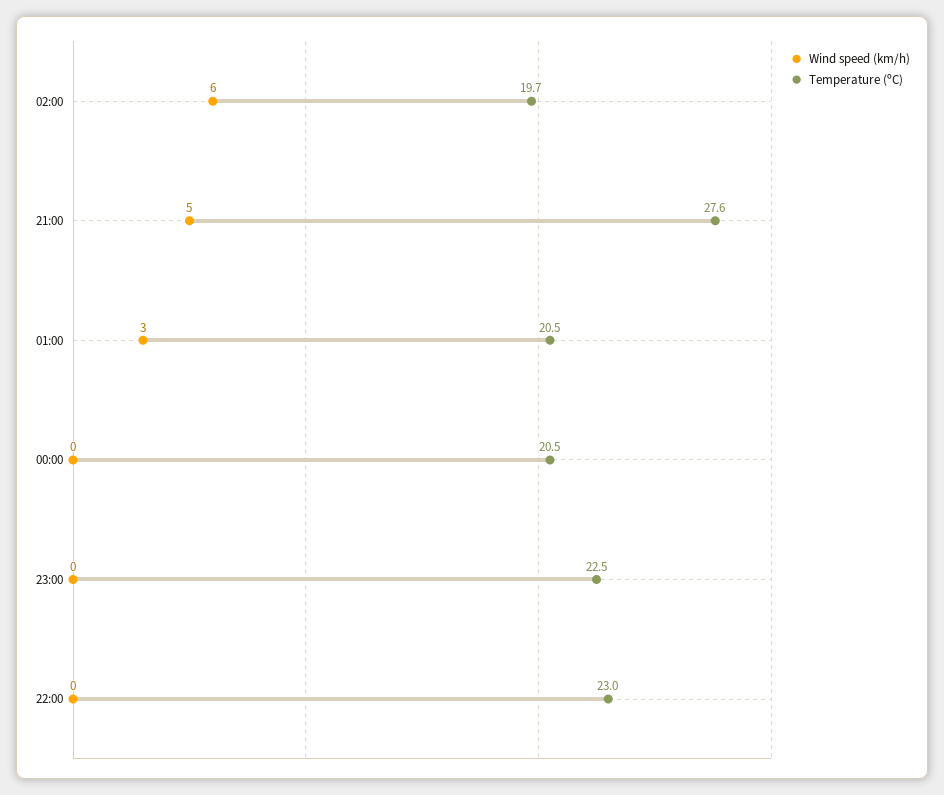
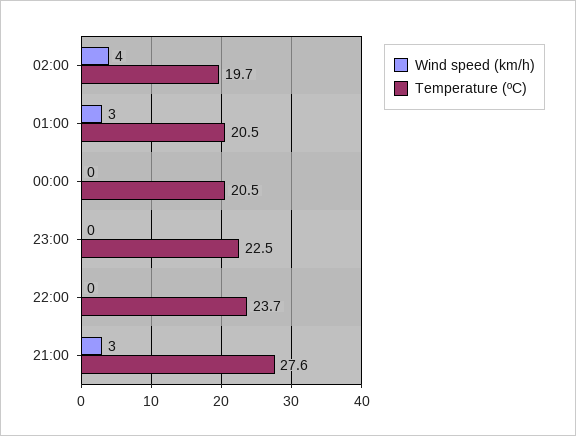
  {
    "Wind speed (km/h)": {
-     "02:00": 6,
+     "02:00": 4,
-     "21:00": 5,
+     "21:00": 3,
      "01:00": 3,
      "00:00": 0,
      "23:00": 0,
      "22:00": 0
    },
    "Temperature (ºC)": {
      "02:00": 19.7,
      "21:00": 27.6,
      "01:00": 20.5,
      "00:00": 20.5,
      "23:00": 22.5,
-     "22:00": 23
+     "22:00": 23.7
    }
  }

